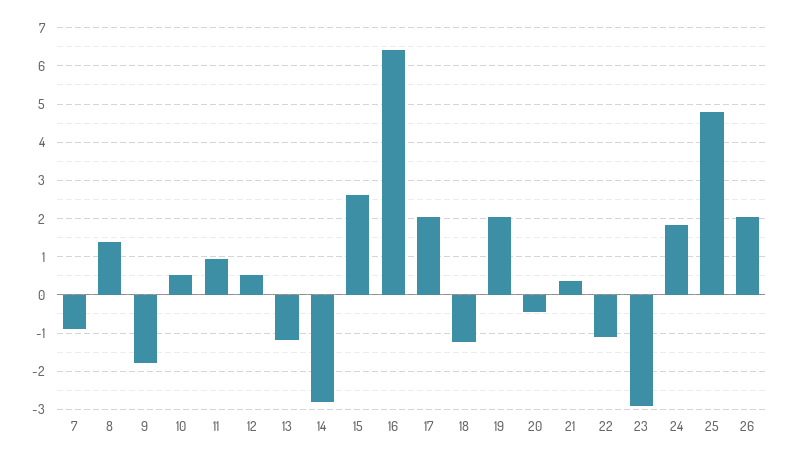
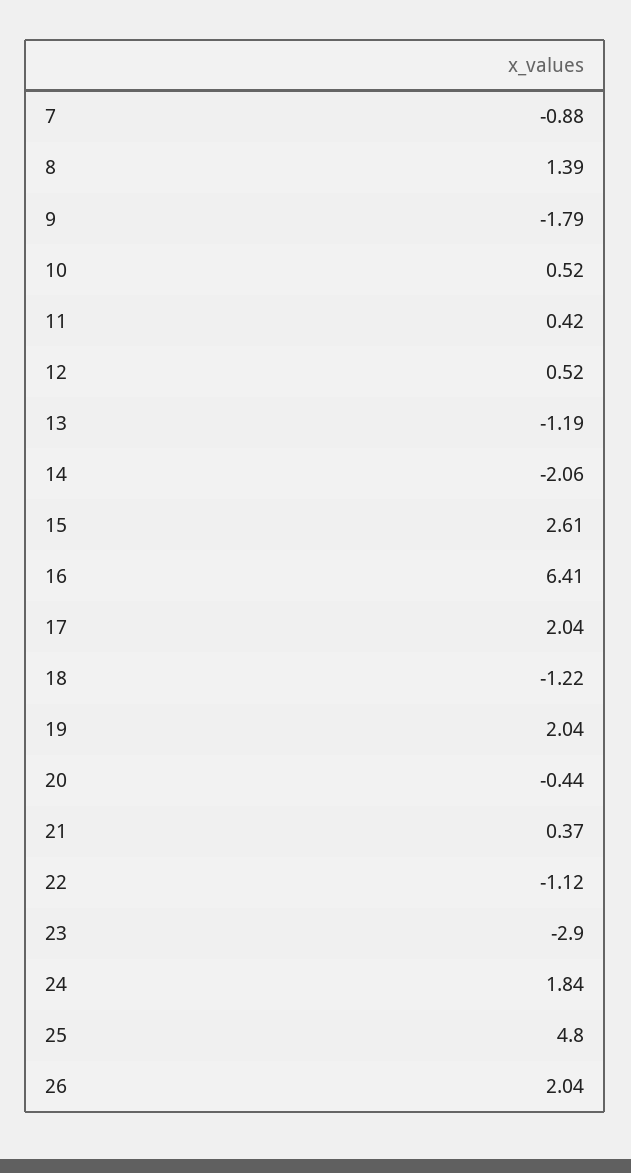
  {
    "7": -0.88,
    "8": 1.39,
    "9": -1.79,
    "10": 0.52,
-   "11": 1,
+   "11": 0.42,
    "12": 0.52,
    "13": -1.19,
-   "14": -2.8,
+   "14": -2.06,
    "15": 2.61,
    "16": 6.41,
    "17": 2.04,
    "18": -1.22,
    "19": 2.04,
    "20": -0.44,
    "21": 0.37,
    "22": -1.12,
    "23": -2.9,
    "24": 1.84,
    "25": 4.8,
    "26": 2.04
  }

